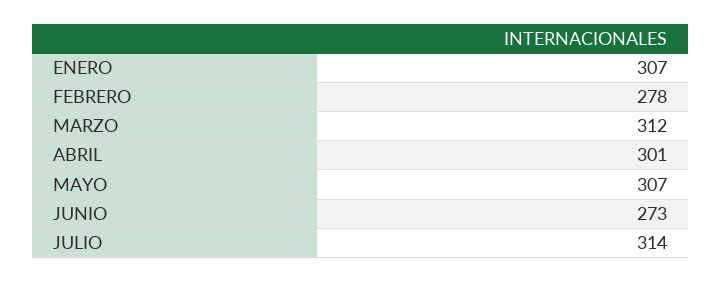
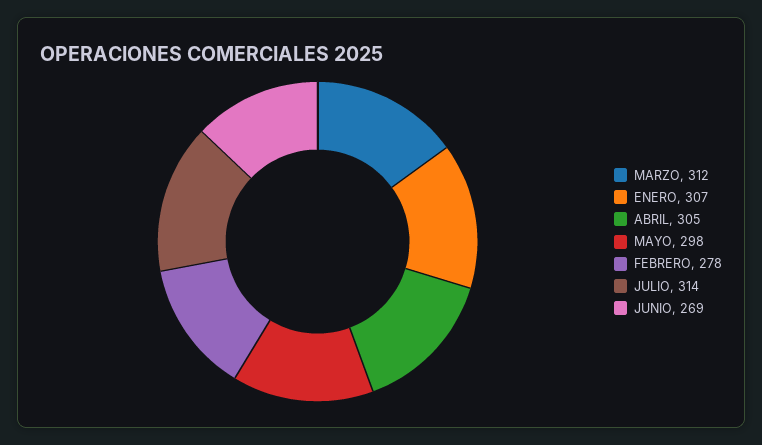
  {
    "ENERO": 307,
    "FEBRERO": 278,
    "MARZO": 312,
-   "ABRIL": 301,
+   "ABRIL": 305,
-   "MAYO": 307,
+   "MAYO": 298,
-   "JUNIO": 273,
+   "JUNIO": 269,
    "JULIO": 314
  }

